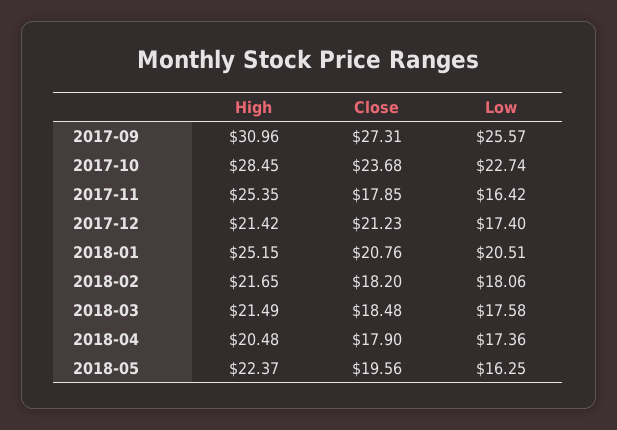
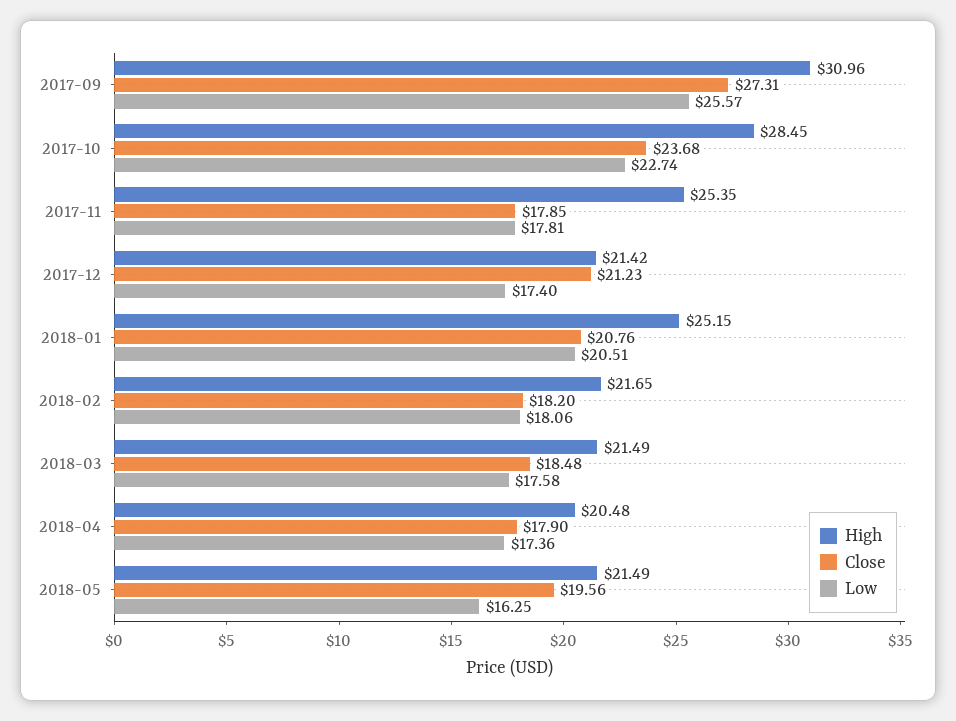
  {
    "High": {
      "2017-09": 30.96,
      "2017-10": 28.45,
      "2017-11": 25.35,
      "2017-12": 21.42,
      "2018-01": 25.15,
      "2018-02": 21.65,
      "2018-03": 21.49,
      "2018-04": 20.48,
-     "2018-05": 22.37
+     "2018-05": 21.49
    },
    "Close": {
      "2017-09": 27.31,
      "2017-10": 23.68,
      "2017-11": 17.85,
      "2017-12": 21.23,
      "2018-01": 20.76,
      "2018-02": 18.2,
      "2018-03": 18.48,
      "2018-04": 17.9,
      "2018-05": 19.56
    },
    "Low": {
      "2017-09": 25.57,
      "2017-10": 22.74,
-     "2017-11": 16.42,
+     "2017-11": 17.81,
      "2017-12": 17.4,
      "2018-01": 20.51,
      "2018-02": 18.06,
      "2018-03": 17.58,
      "2018-04": 17.36,
      "2018-05": 16.25
    }
  }

